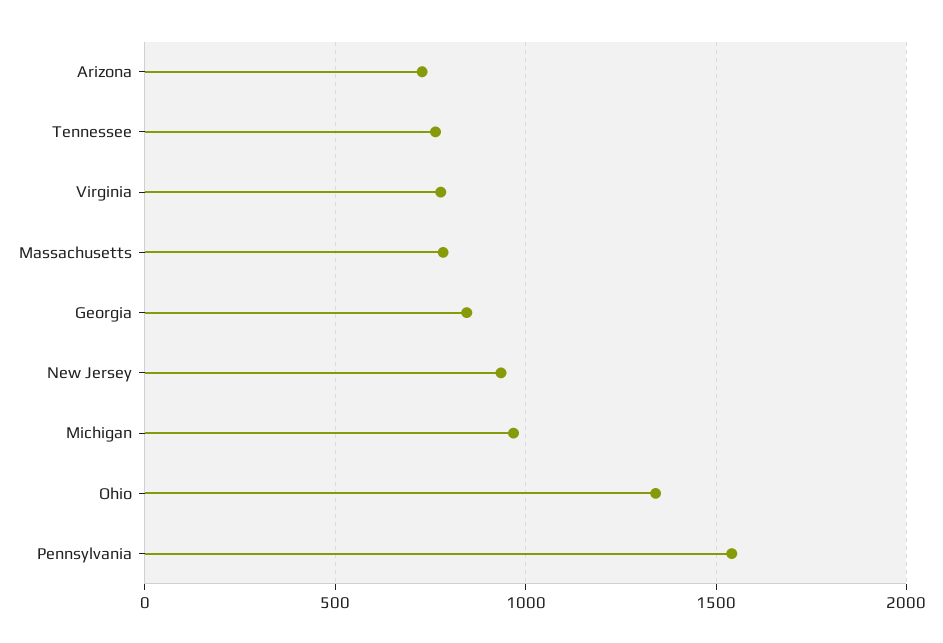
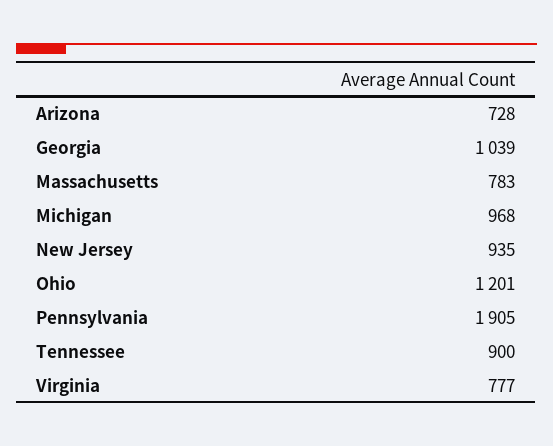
  {
    "Arizona": 728,
-   "Tennessee": 750,
+   "Tennessee": 900,
    "Virginia": 777,
    "Massachusetts": 783,
-   "Georgia": 850,
+   "Georgia": 1039,
    "New Jersey": 935,
    "Michigan": 968,
-   "Ohio": 1350,
+   "Ohio": 1201,
-   "Pennsylvania": 1550
+   "Pennsylvania": 1905
  }

